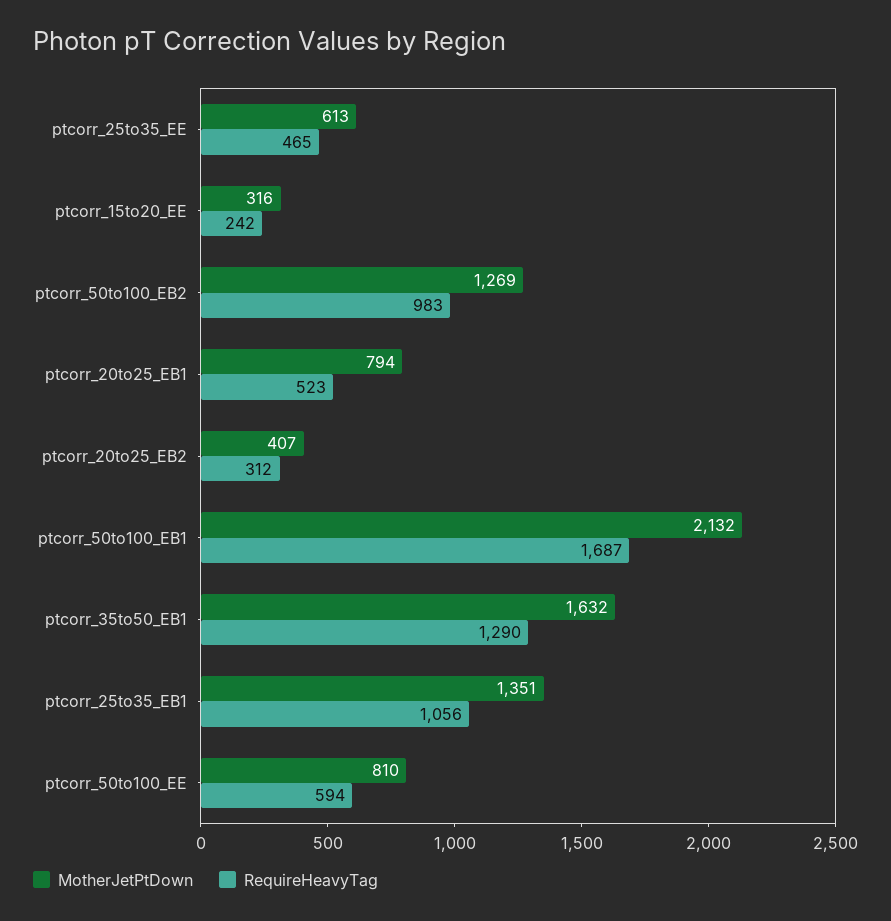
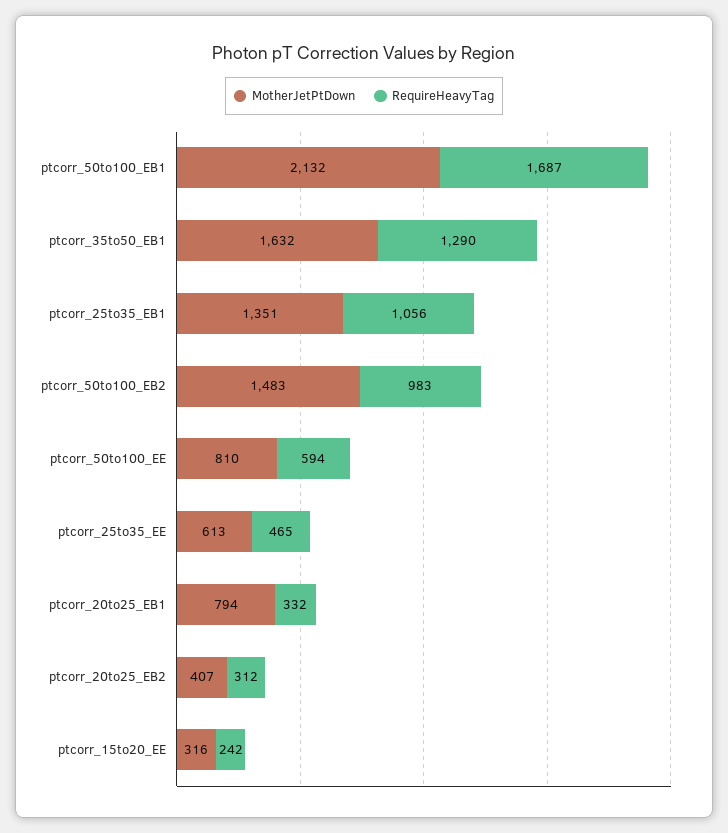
  {
    "MotherJetPtDown": {
      "ptcorr_25to35_EE": 613,
      "ptcorr_15to20_EE": 316,
-     "ptcorr_50to100_EB2": 1269,
+     "ptcorr_50to100_EB2": 1483,
      "ptcorr_20to25_EB1": 794,
      "ptcorr_20to25_EB2": 407,
      "ptcorr_50to100_EB1": 2132,
      "ptcorr_35to50_EB1": 1632,
      "ptcorr_25to35_EB1": 1351,
      "ptcorr_50to100_EE": 810
    },
    "RequireHeavyTag": {
      "ptcorr_25to35_EE": 465,
      "ptcorr_15to20_EE": 242,
      "ptcorr_50to100_EB2": 983,
-     "ptcorr_20to25_EB1": 523,
+     "ptcorr_20to25_EB1": 332,
      "ptcorr_20to25_EB2": 312,
      "ptcorr_50to100_EB1": 1687,
      "ptcorr_35to50_EB1": 1290,
      "ptcorr_25to35_EB1": 1056,
      "ptcorr_50to100_EE": 594
    }
  }

